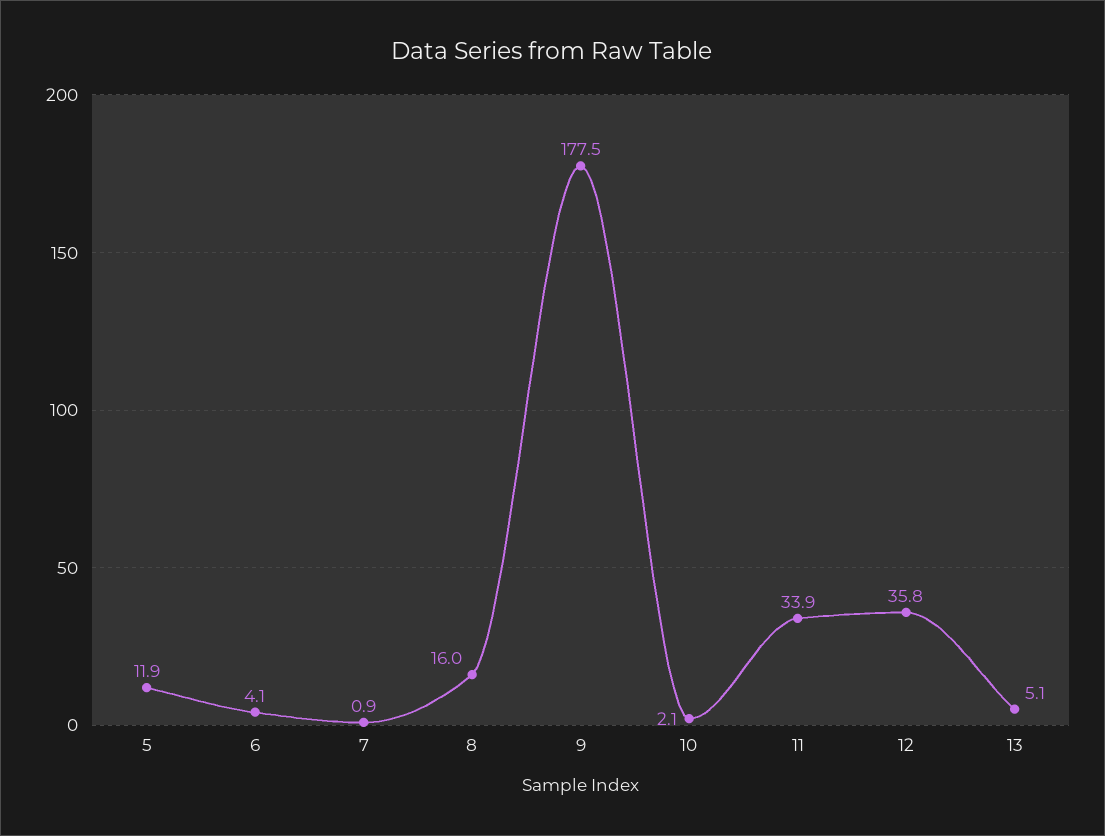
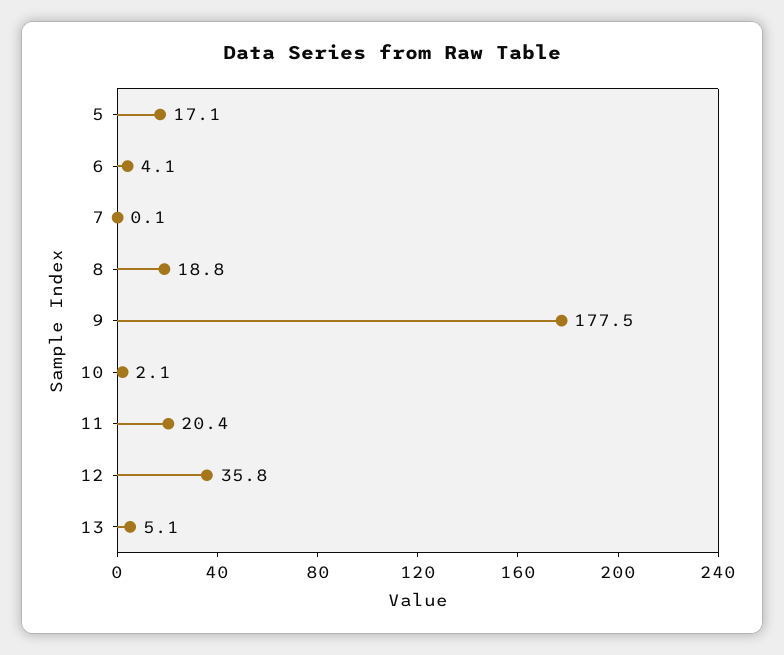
  {
-   "5": 11.9,
+   "5": 17.1,
    "6": 4.1,
-   "7": 0.9,
+   "7": 0.1,
-   "8": 16,
+   "8": 18.8,
    "9": 177.5,
    "10": 2.1,
-   "11": 33.9,
+   "11": 20.4,
    "12": 35.8,
    "13": 5.1
  }

